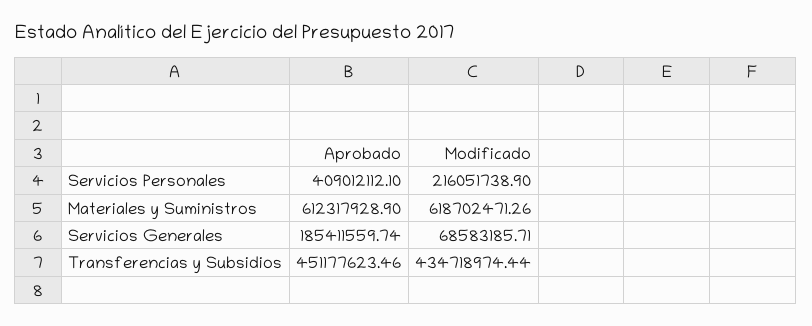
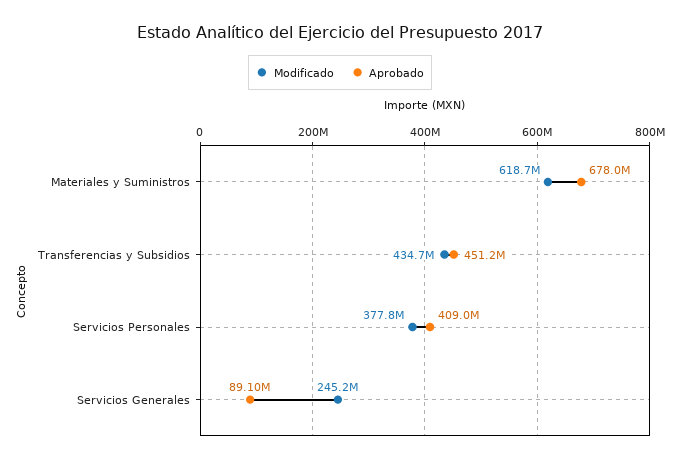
  {
    "Aprobado": {
      "Servicios Personales": 409012112.1,
-     "Materiales y Suministros": 612317928.9,
+     "Materiales y Suministros": 678000000,
-     "Servicios Generales": 185411559.74,
+     "Servicios Generales": 89100000,
      "Transferencias y Subsidios": 451177623.46
    },
    "Modificado": {
-     "Servicios Personales": 216051738.9,
+     "Servicios Personales": 377800000,
      "Materiales y Suministros": 618702471.26,
-     "Servicios Generales": 68583185.71,
+     "Servicios Generales": 245200000,
      "Transferencias y Subsidios": 434718974.44
    }
  }

